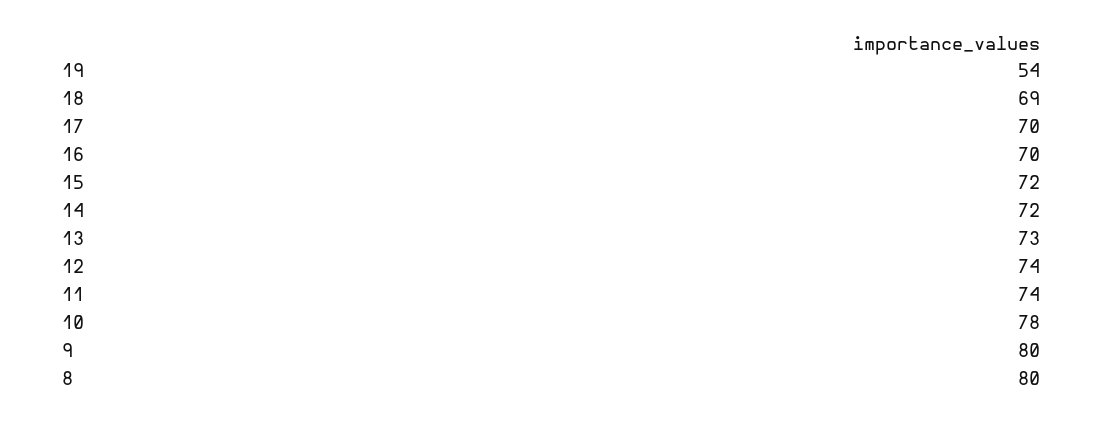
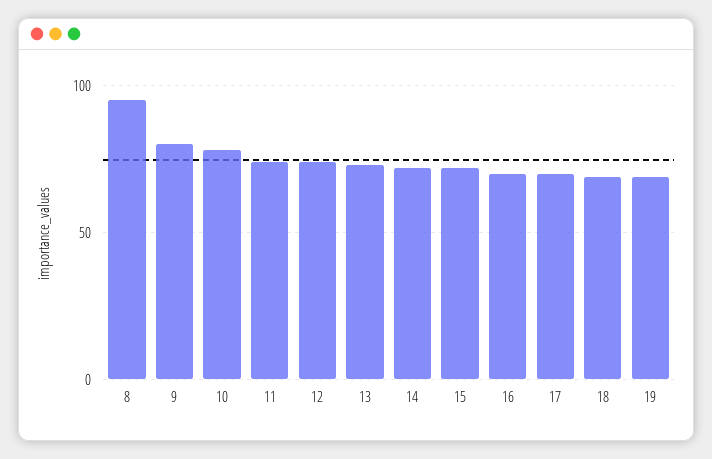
  {
-   "19": 54,
+   "19": 70,
    "18": 69,
    "17": 70,
    "16": 70,
    "15": 72,
    "14": 72,
    "13": 73,
    "12": 74,
    "11": 74,
    "10": 78,
    "9": 80,
-   "8": 80
+   "8": 95
  }

